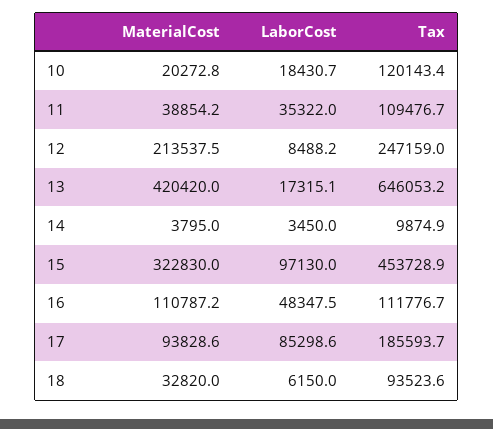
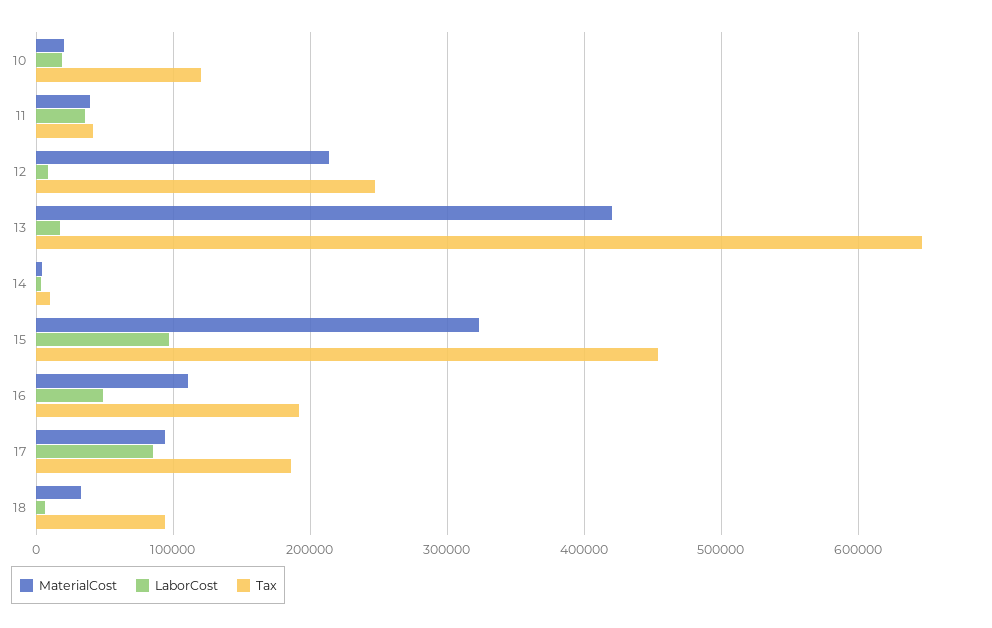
  {
    "MaterialCost": {
      "10": 20272.8,
      "11": 38854.2,
      "12": 213537.5,
      "13": 420420,
      "14": 3795,
      "15": 322830,
      "16": 110787.2,
      "17": 93828.6,
      "18": 32820
    },
    "LaborCost": {
      "10": 18430.7,
      "11": 35322,
      "12": 8488.2,
      "13": 17315.1,
      "14": 3450,
      "15": 97130,
      "16": 48347.5,
      "17": 85298.6,
      "18": 6150
    },
    "Tax": {
      "10": 120143.4,
-     "11": 109476.7,
+     "11": 40000,
      "12": 247159,
      "13": 646053.2,
      "14": 9874.9,
      "15": 453728.9,
-     "16": 111776.7,
+     "16": 190000,
      "17": 185593.7,
      "18": 93523.6
    }
  }

